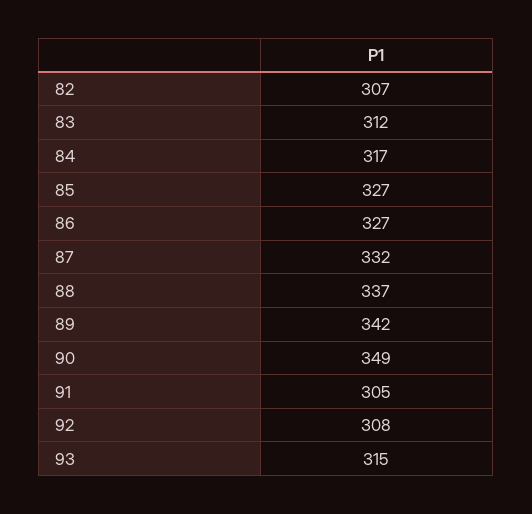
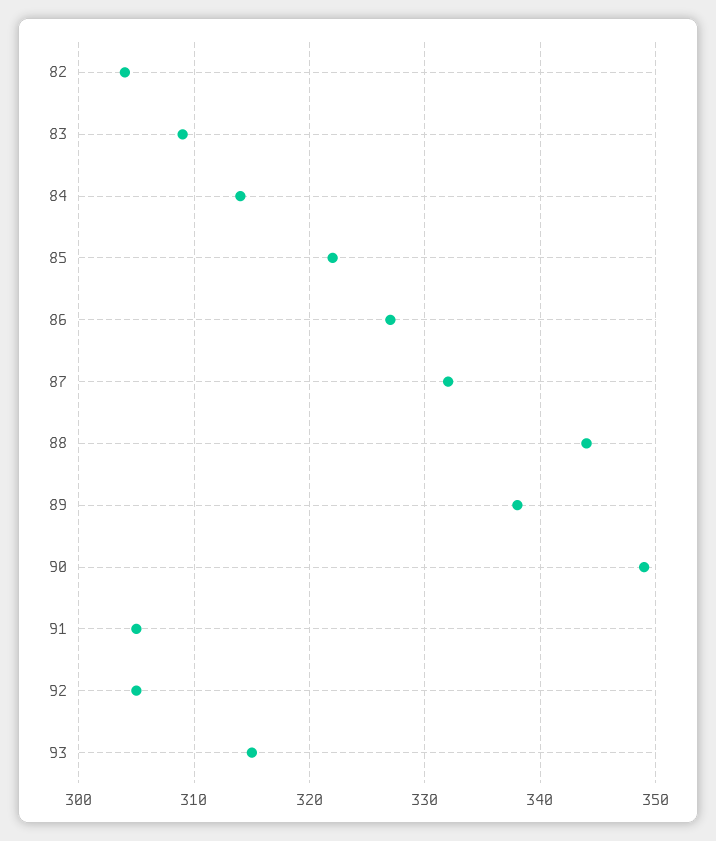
  {
-   "82": 307,
+   "82": 304,
-   "83": 312,
+   "83": 309,
-   "84": 317,
+   "84": 314,
-   "85": 327,
+   "85": 322,
    "86": 327,
    "87": 332,
-   "88": 337,
+   "88": 344,
-   "89": 342,
+   "89": 338,
    "90": 349,
    "91": 305,
-   "92": 308,
+   "92": 305,
    "93": 315
  }

